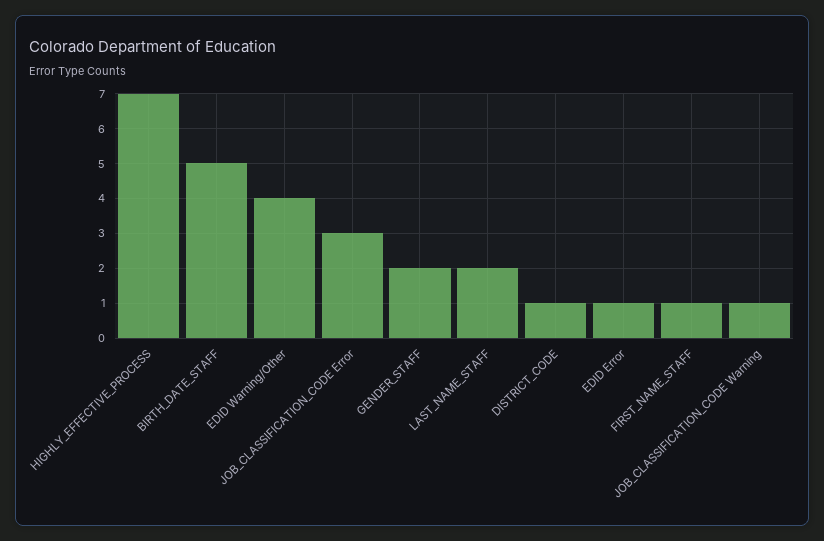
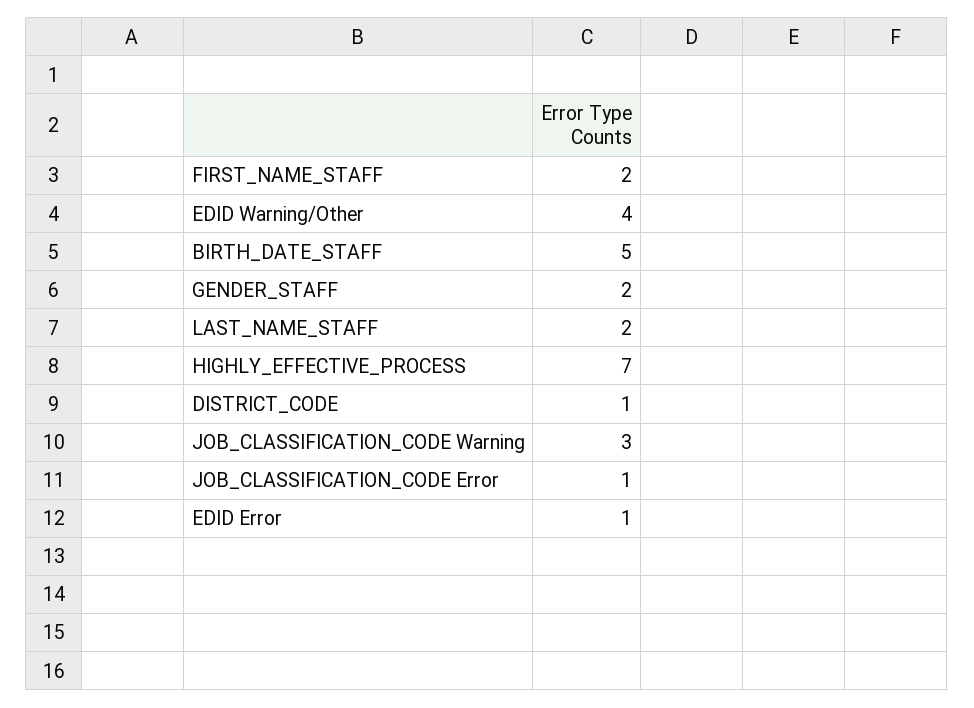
  {
    "HIGHLY_EFFECTIVE_PROCESS": 7,
    "BIRTH_DATE_STAFF": 5,
    "EDID Warning/Other": 4,
-   "JOB_CLASSIFICATION_CODE Error": 3,
+   "JOB_CLASSIFICATION_CODE Error": 1,
    "GENDER_STAFF": 2,
    "LAST_NAME_STAFF": 2,
    "DISTRICT_CODE": 1,
    "EDID Error": 1,
-   "FIRST_NAME_STAFF": 1,
+   "FIRST_NAME_STAFF": 2,
-   "JOB_CLASSIFICATION_CODE Warning": 1
+   "JOB_CLASSIFICATION_CODE Warning": 3
  }

